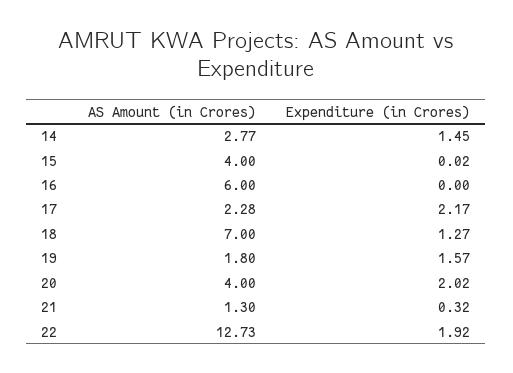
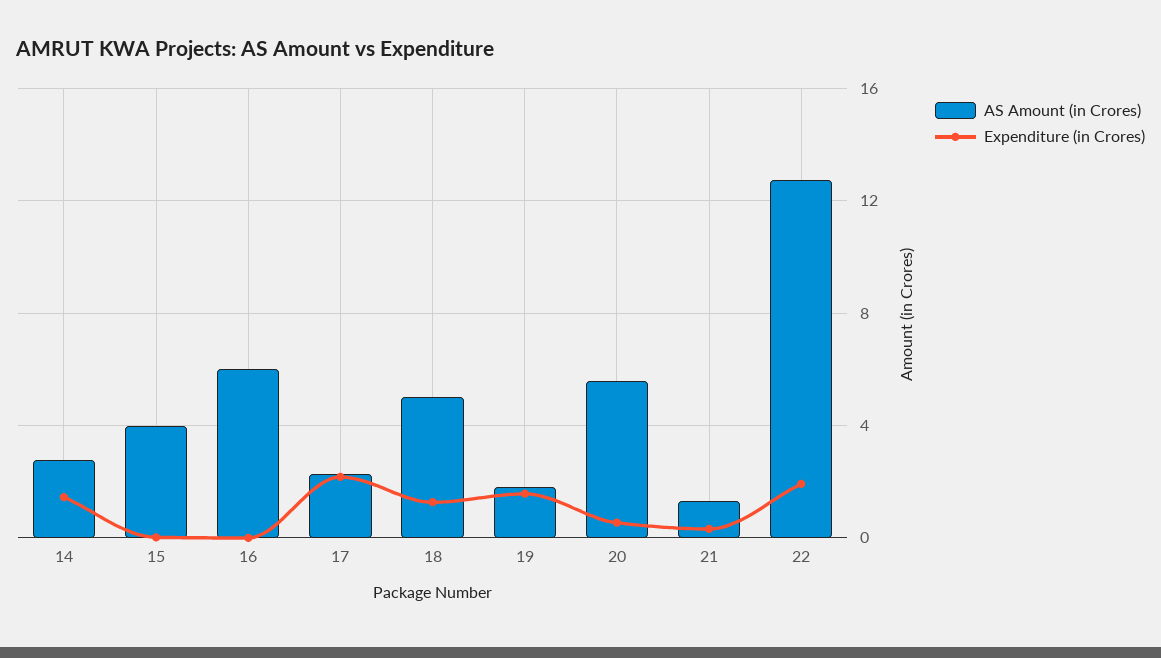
  {
    "AS Amount (in Crores)": {
      "14": 2.77,
      "15": 4,
      "16": 6,
      "17": 2.28,
-     "18": 7,
+     "18": 5,
      "19": 1.8,
-     "20": 4,
+     "20": 5.5,
      "21": 1.3,
      "22": 12.73
    },
    "Expenditure (in Crores)": {
      "14": 1.45,
      "15": 0.02,
      "16": 0,
      "17": 2.17,
      "18": 1.27,
      "19": 1.57,
-     "20": 2.02,
+     "20": 0.5,
      "21": 0.32,
      "22": 1.92
    }
  }

